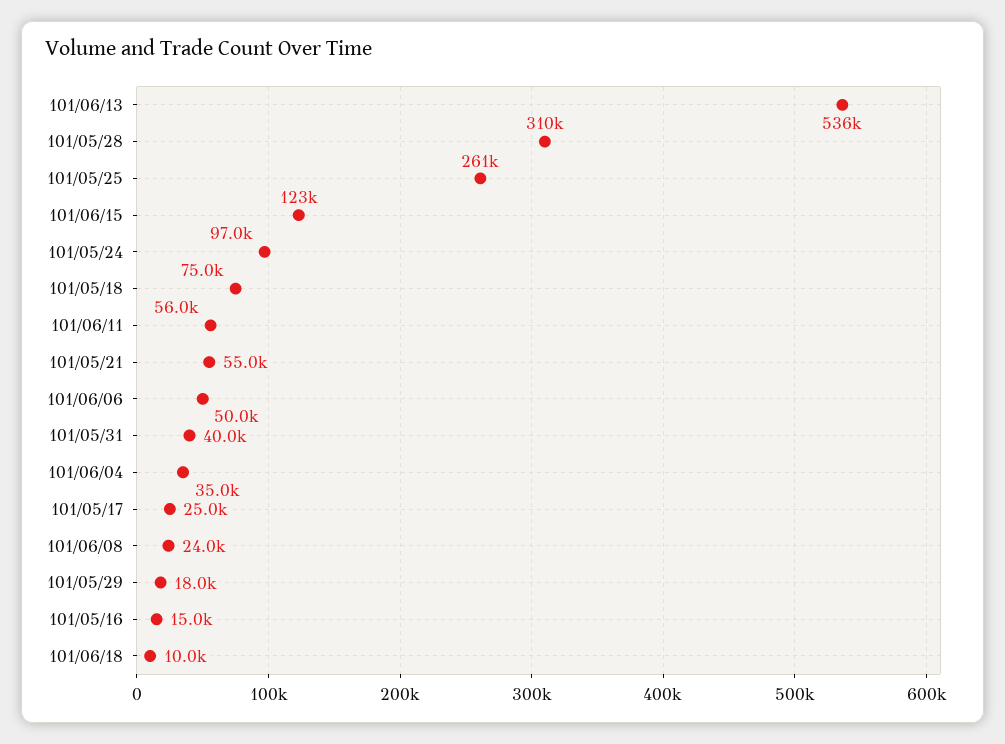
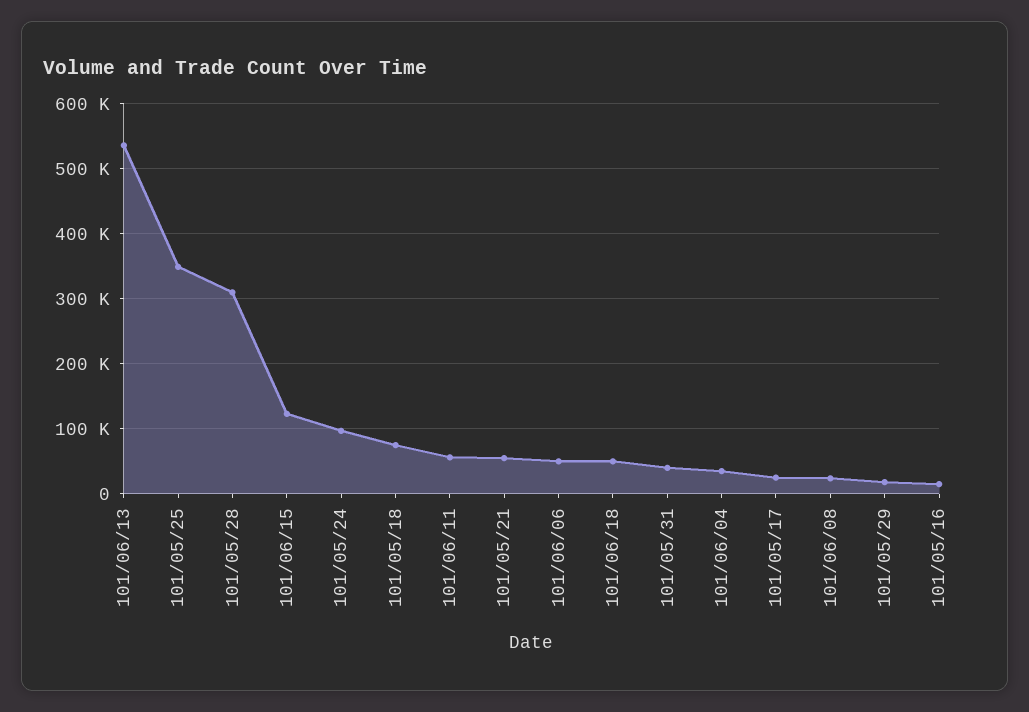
  {
    "101/06/13": 536000,
    "101/05/28": 310000,
-   "101/05/25": 261000,
+   "101/05/25": 350000,
    "101/06/15": 123000,
    "101/05/24": 97000,
    "101/05/18": 75000,
    "101/06/11": 56000,
    "101/05/21": 55000,
    "101/06/06": 50000,
    "101/05/31": 40000,
    "101/06/04": 35000,
    "101/05/17": 25000,
    "101/06/08": 24000,
    "101/05/29": 18000,
    "101/05/16": 15000,
-   "101/06/18": 10000
+   "101/06/18": 50000
  }

